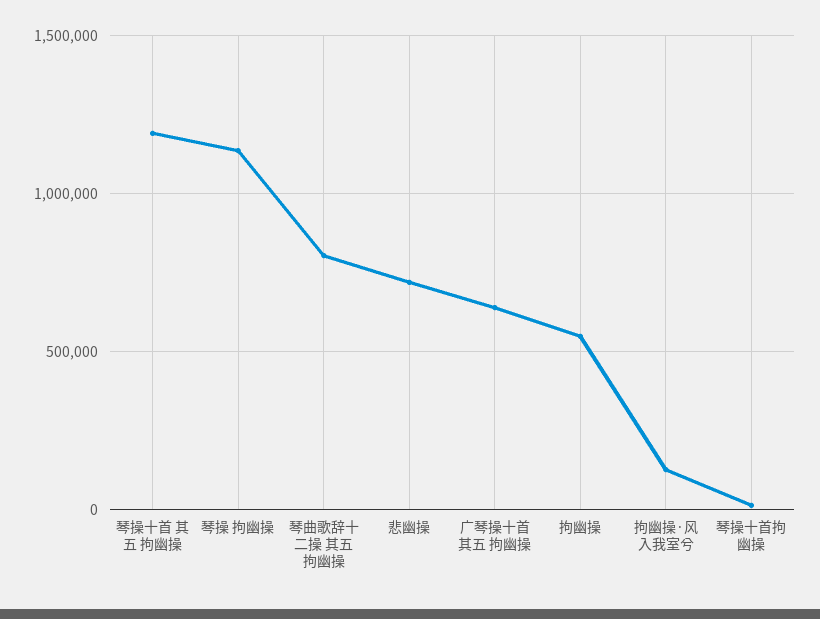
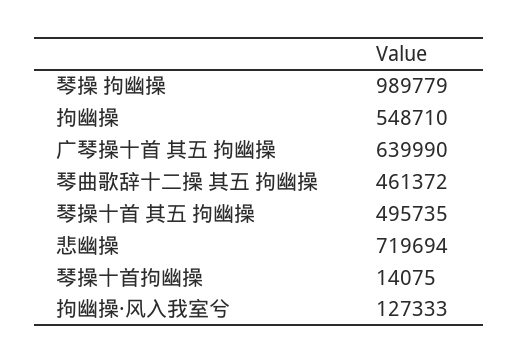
  {
-   "琴操十首 其五 拘幽操": 1200000,
+   "琴操十首 其五 拘幽操": 495735,
-   "琴操 拘幽操": 1150000,
+   "琴操 拘幽操": 989779,
-   "琴曲歌辞十二操 其五 拘幽操": 800000,
+   "琴曲歌辞十二操 其五 拘幽操": 461372,
    "悲幽操": 719694,
    "广琴操十首 其五 拘幽操": 639990,
    "拘幽操": 548710,
    "拘幽操·风入我室兮": 127333,
    "琴操十首拘幽操": 14075
  }

